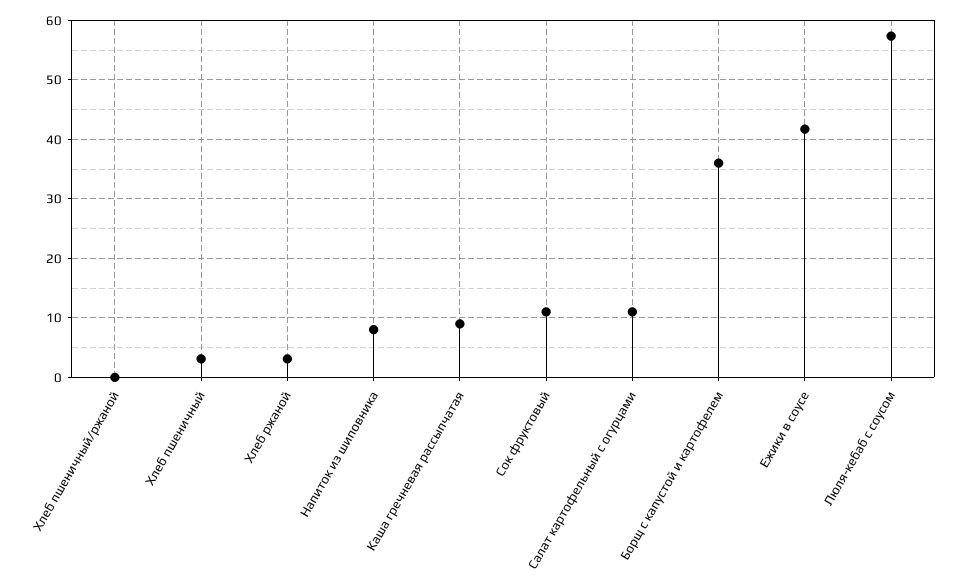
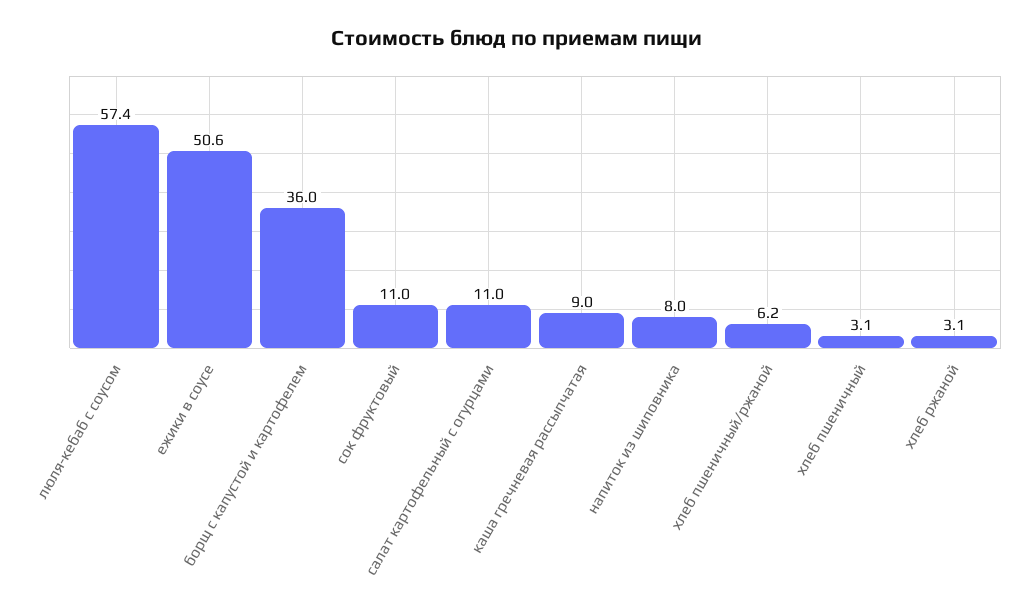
  {
-   "Хлеб пшеничный/ржаной": 0,
+   "Хлеб пшеничный/ржаной": 6.2,
    "Хлеб пшеничный": 3.1,
    "Хлеб ржаной": 3.1,
    "Напиток из шиповника": 8,
    "Каша гречневая рассыпчатая": 9,
    "Сок фруктовый": 11,
    "Салат картофельный с огурцами": 11,
    "Борщ с капустой и картофелем": 36,
-   "Ежики в соусе": 42,
+   "Ежики в соусе": 50.6,
    "Люля-кебаб с соусом": 57.4
  }

